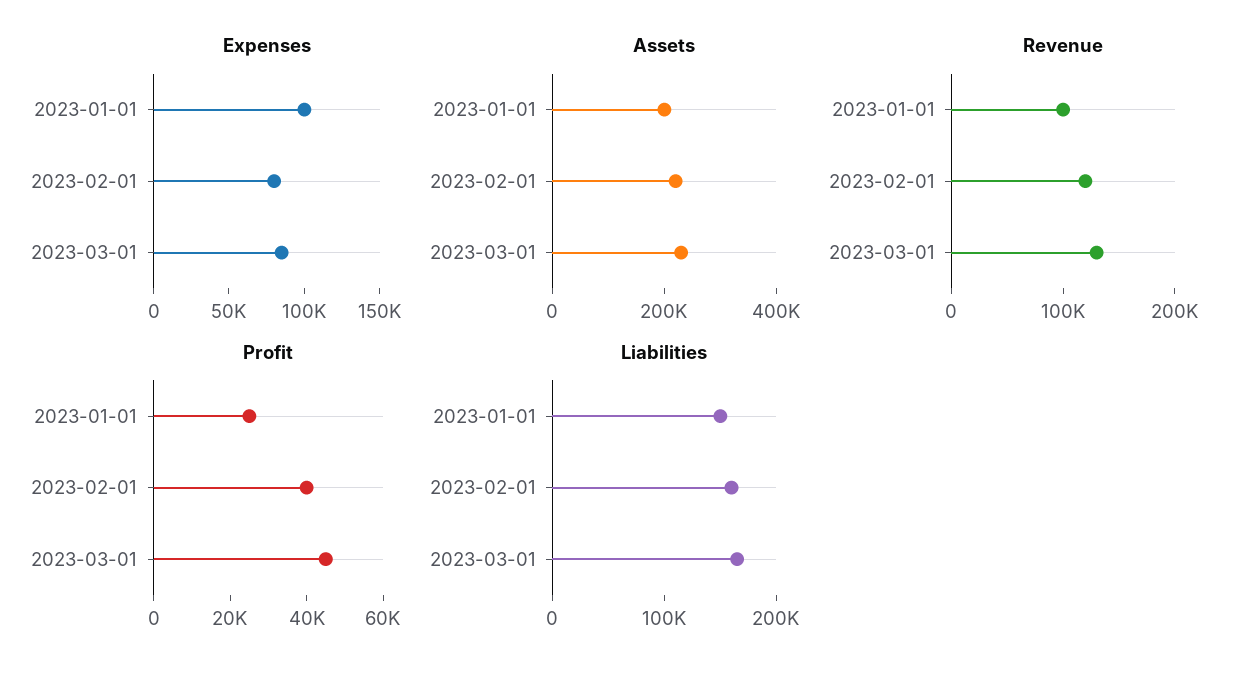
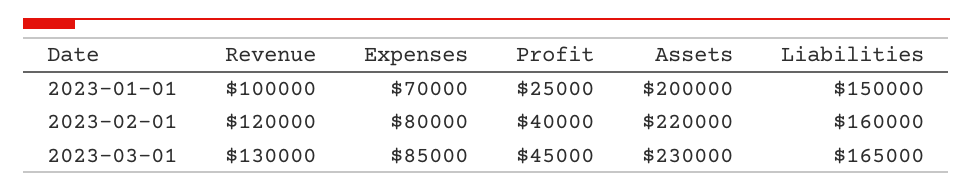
  {
    "Expenses": {
-     "2023-01-01": 100000,
+     "2023-01-01": 70000,
      "2023-02-01": 80000,
      "2023-03-01": 85000
    },
    "Assets": {
      "2023-01-01": 200000,
      "2023-02-01": 220000,
      "2023-03-01": 230000
    },
    "Revenue": {
      "2023-01-01": 100000,
      "2023-02-01": 120000,
      "2023-03-01": 130000
    },
    "Profit": {
      "2023-01-01": 25000,
      "2023-02-01": 40000,
      "2023-03-01": 45000
    },
    "Liabilities": {
      "2023-01-01": 150000,
      "2023-02-01": 160000,
      "2023-03-01": 165000
    }
  }

